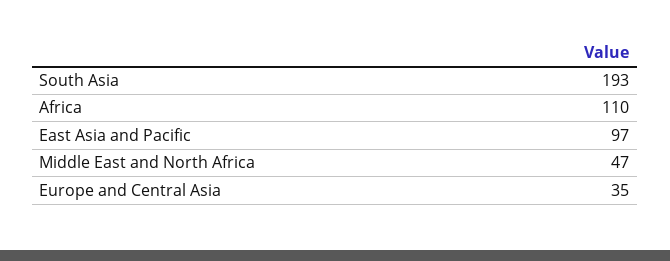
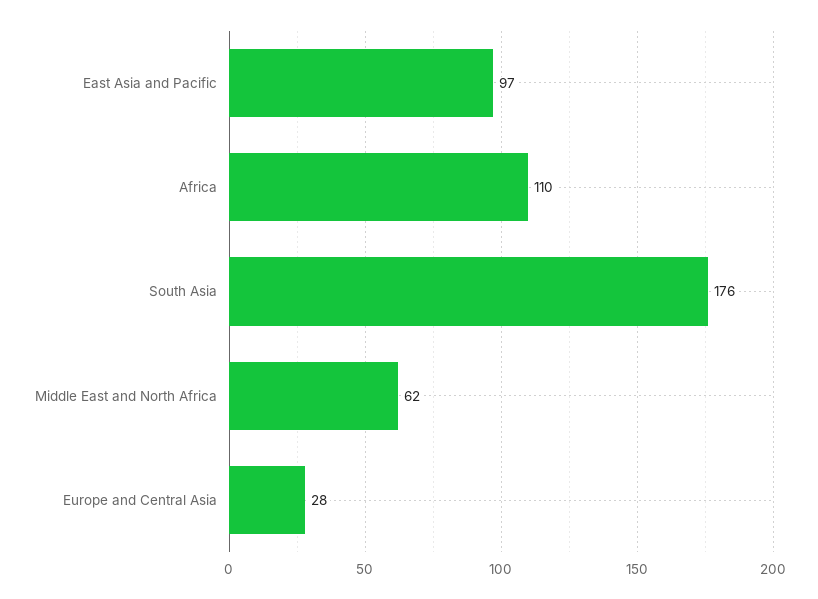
  {
-   "South Asia": 193,
+   "South Asia": 176,
    "Africa": 110,
    "East Asia and Pacific": 97,
-   "Middle East and North Africa": 47,
+   "Middle East and North Africa": 62,
-   "Europe and Central Asia": 35
+   "Europe and Central Asia": 28
  }

